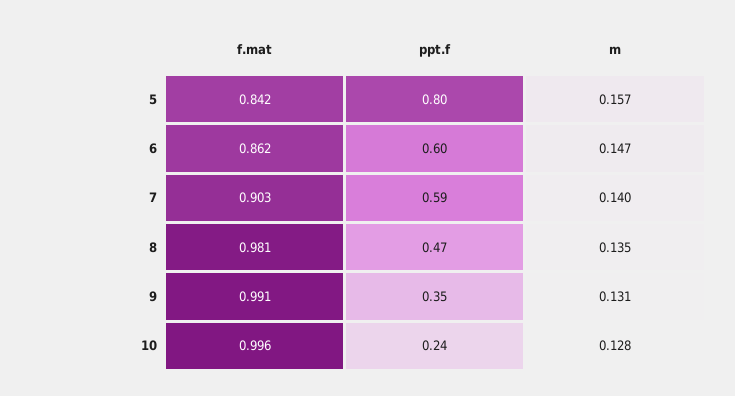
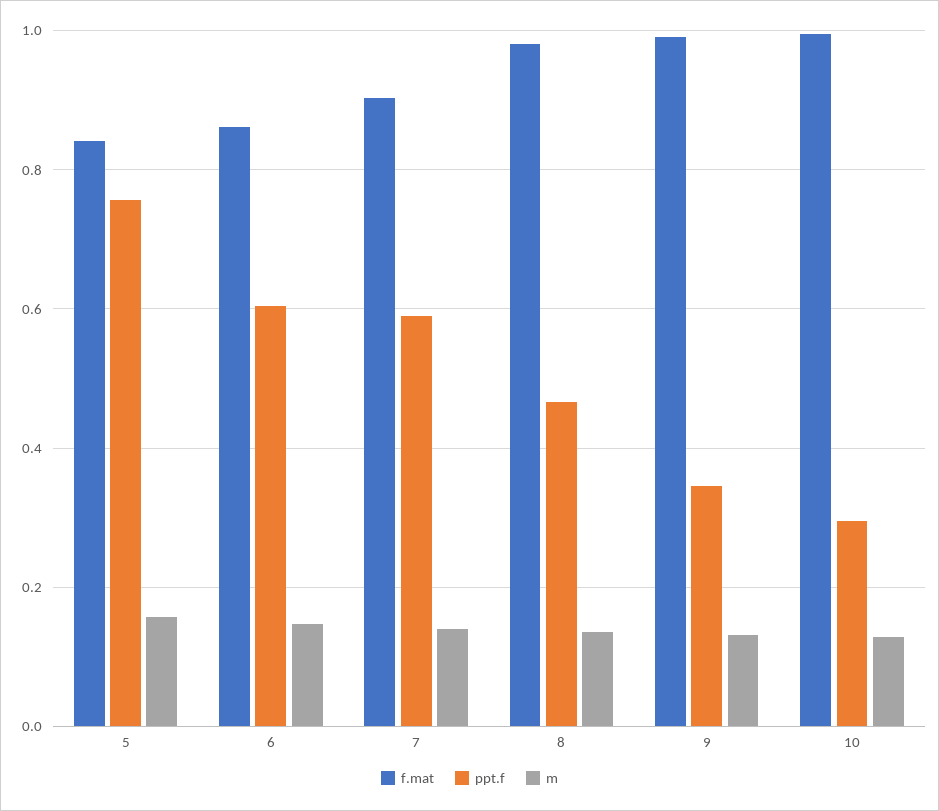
  {
    "f.mat": {
      "5": 0.842,
      "6": 0.862,
      "7": 0.903,
      "8": 0.981,
      "9": 0.991,
      "10": 0.996
    },
    "ppt.f": {
-     "5": 0.8,
+     "5": 0.76,
      "6": 0.6,
      "7": 0.59,
      "8": 0.47,
      "9": 0.35,
-     "10": 0.24
+     "10": 0.3
    },
    "m": {
      "5": 0.157,
      "6": 0.147,
      "7": 0.14,
      "8": 0.135,
      "9": 0.131,
      "10": 0.128
    }
  }

